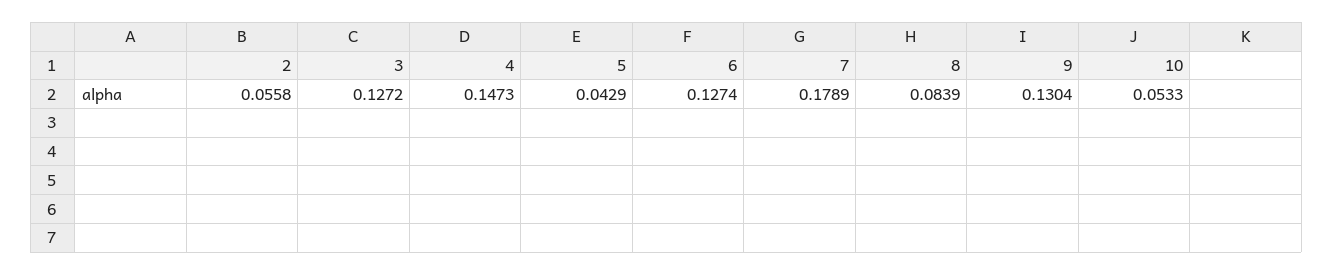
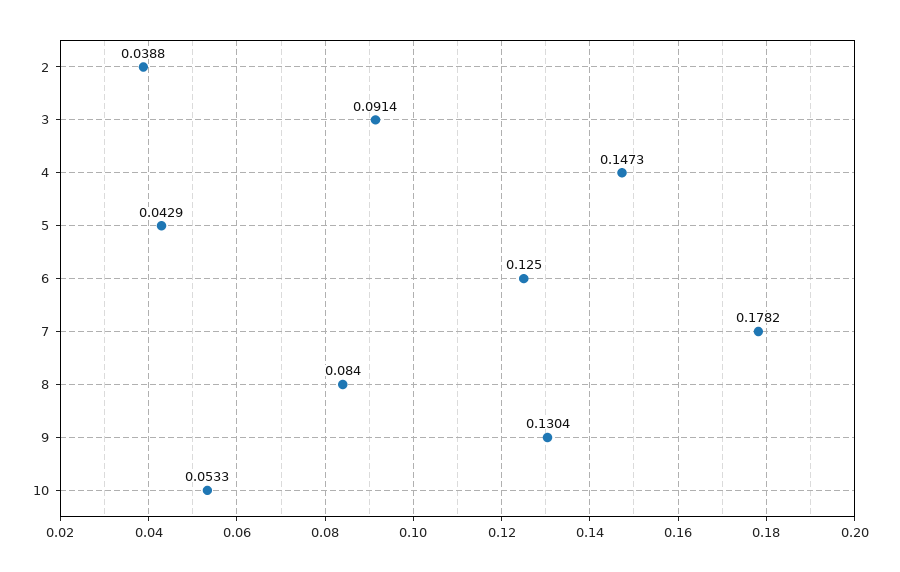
  {
-   "2": 0.0558,
+   "2": 0.0388,
-   "3": 0.1272,
+   "3": 0.0914,
    "4": 0.1473,
    "5": 0.0429,
-   "6": 0.1274,
+   "6": 0.125,
-   "7": 0.1789,
+   "7": 0.1782,
-   "8": 0.0839,
+   "8": 0.084,
    "9": 0.1304,
    "10": 0.0533
  }

